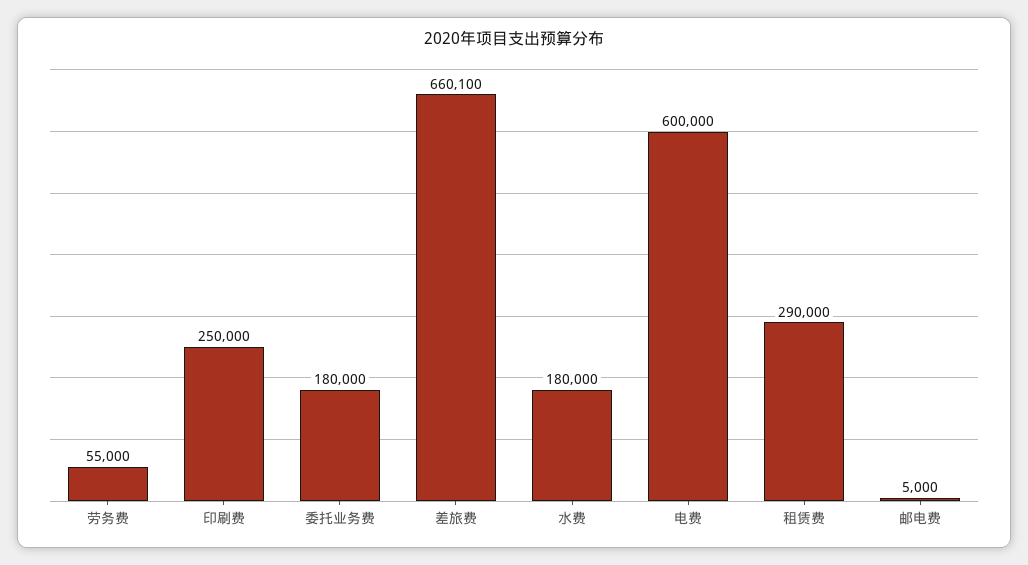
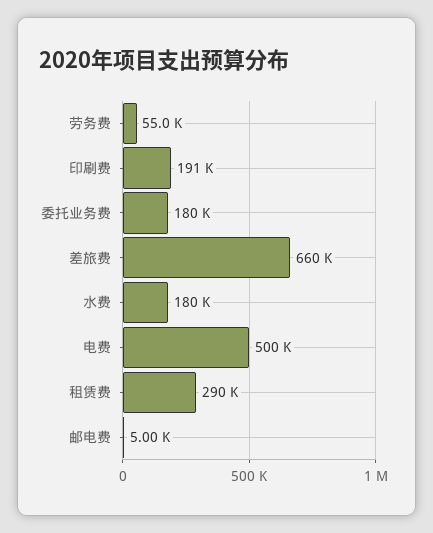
  {
    "劳务费": 55000,
-   "印刷费": 250000,
+   "印刷费": 191000,
    "委托业务费": 180000,
    "差旅费": 660100,
    "水费": 180000,
-   "电费": 600000,
+   "电费": 500000,
    "租赁费": 290000,
    "邮电费": 5000
  }

